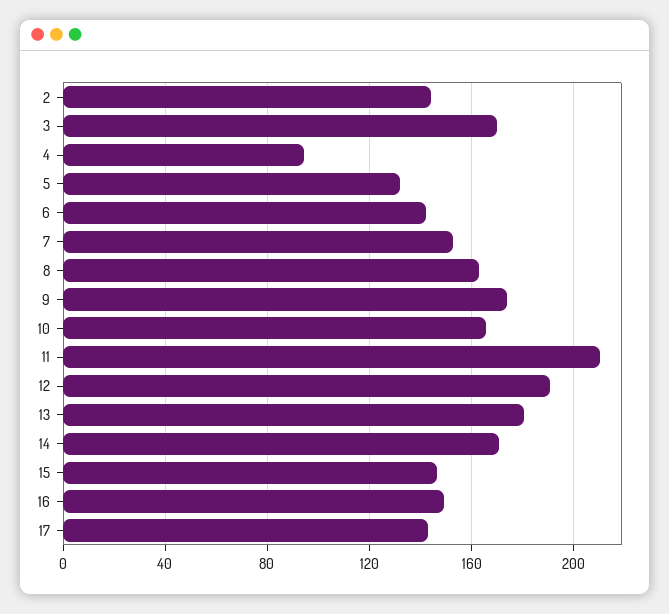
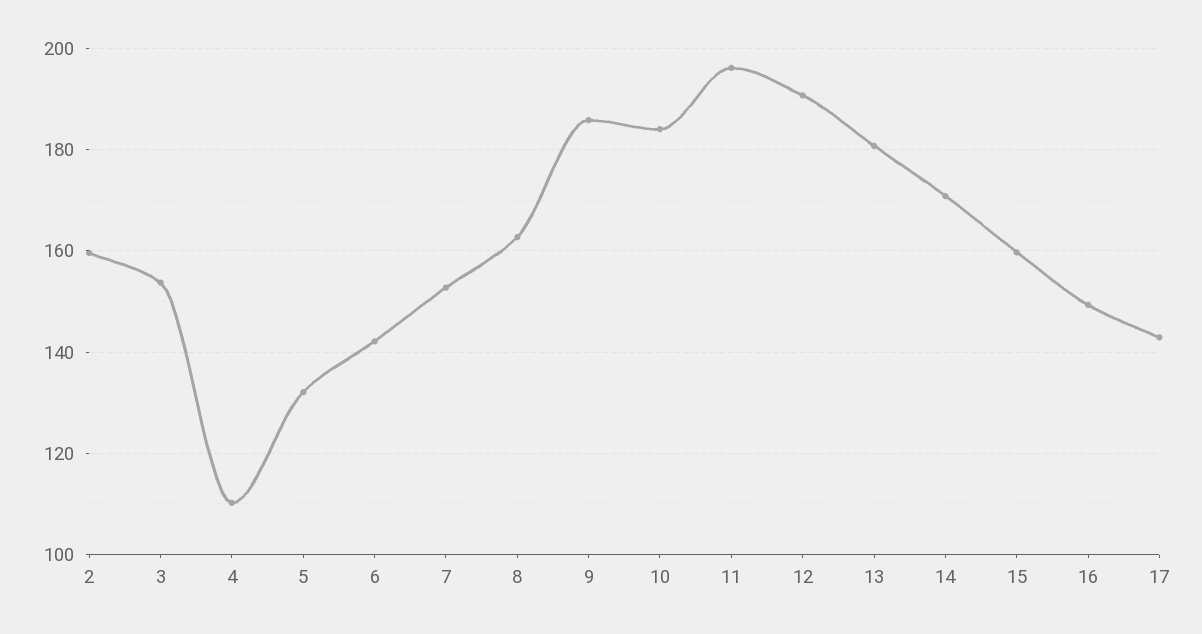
  {
-   "2": 145,
+   "2": 160,
-   "3": 170,
+   "3": 154,
-   "4": 95,
+   "4": 110,
    "5": 132,
    "6": 142,
    "7": 152,
    "8": 162,
-   "9": 175,
+   "9": 186,
-   "10": 165,
+   "10": 184,
-   "11": 210,
+   "11": 196,
    "12": 190,
    "13": 180,
    "14": 170,
-   "15": 145,
+   "15": 160,
    "16": 150,
    "17": 142
  }

